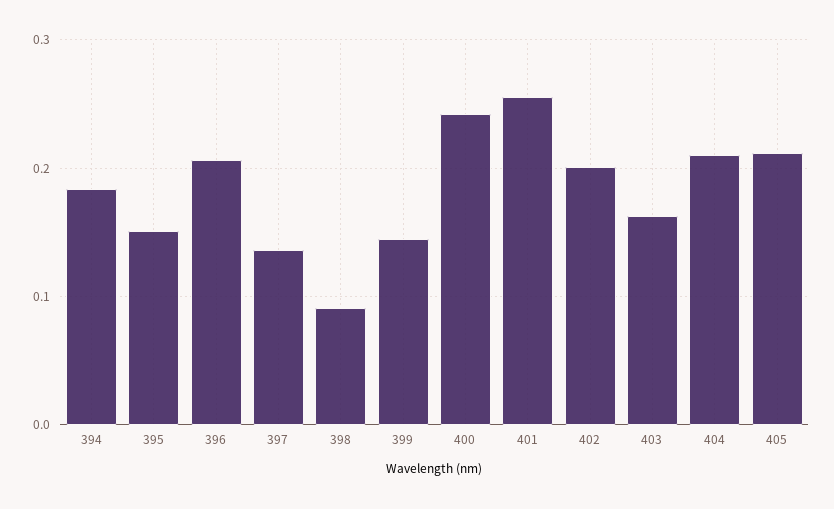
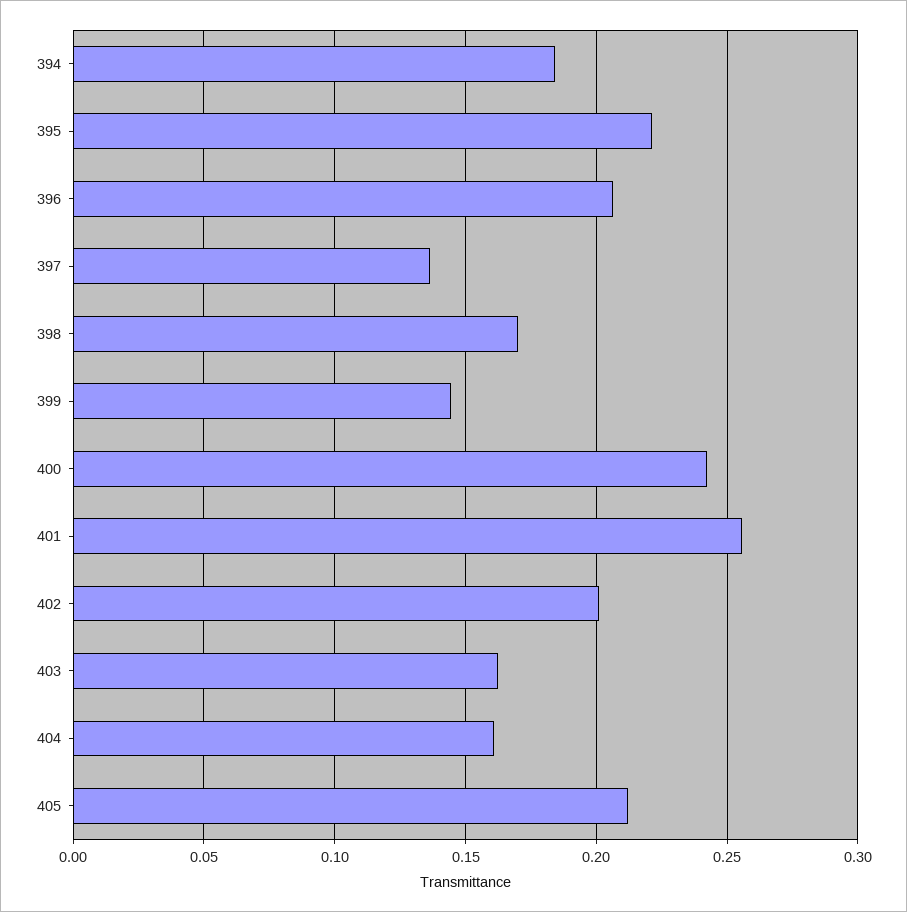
  {
    "394": 0.185,
-   "395": 0.15,
+   "395": 0.22,
    "396": 0.205,
    "397": 0.135,
-   "398": 0.09,
+   "398": 0.17,
    "399": 0.145,
    "400": 0.24,
    "401": 0.255,
    "402": 0.2,
    "403": 0.16,
-   "404": 0.21,
+   "404": 0.16,
    "405": 0.21
  }

